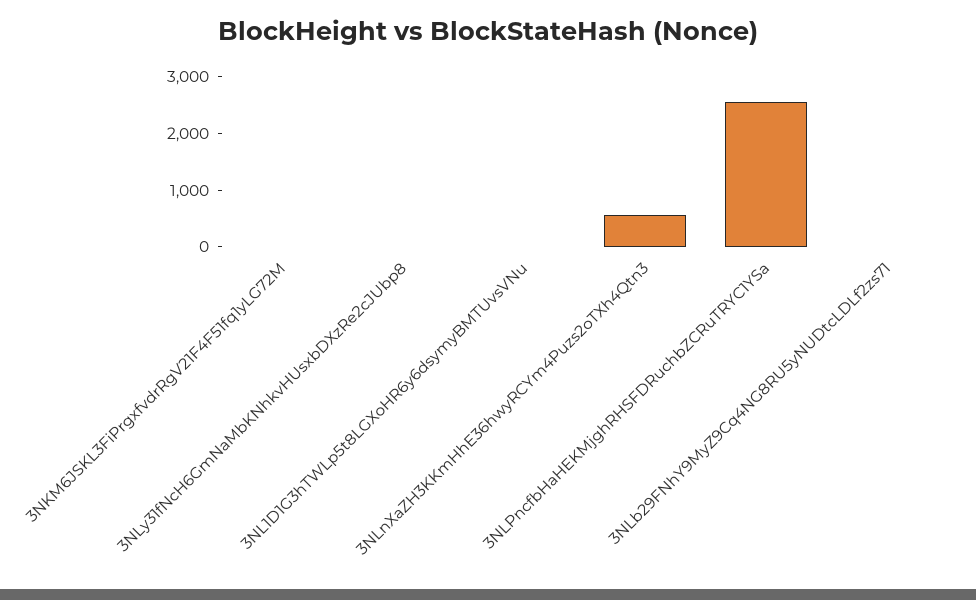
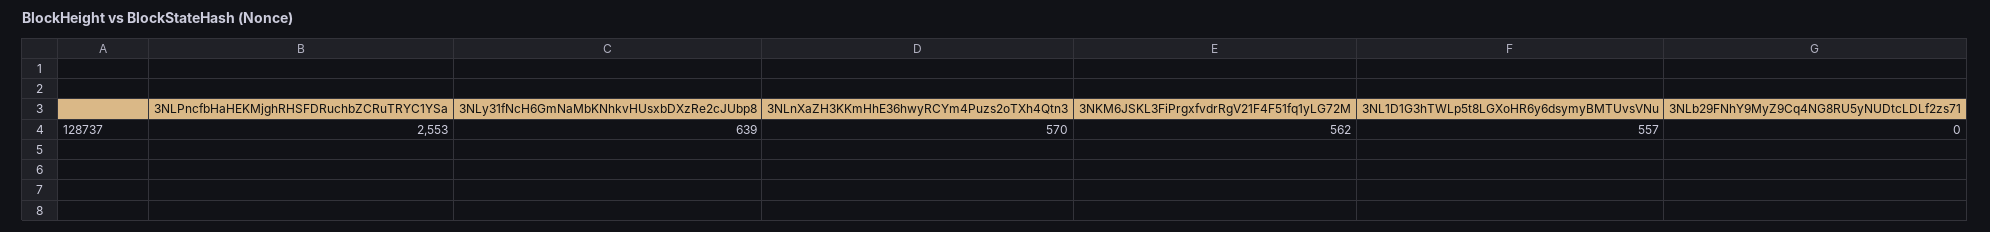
  {
-   "3NKM6JSKL3FiPrgxfvdrRgV21F4F51fq1yLG72M": 0,
+   "3NKM6JSKL3FiPrgxfvdrRgV21F4F51fq1yLG72M": 562,
-   "3NLy31fNcH6GmNaMbKNhkvHUsxbDXzRe2cJUbp8": 0,
+   "3NLy31fNcH6GmNaMbKNhkvHUsxbDXzRe2cJUbp8": 639,
-   "3NL1D1G3hTWLp5t8LGXoHR6y6dsymyBMTUvsVNu": 0,
+   "3NL1D1G3hTWLp5t8LGXoHR6y6dsymyBMTUvsVNu": 557,
    "3NLnXaZH3KKmHhE36hwyRCYm4Puzs2oTXh4Qtn3": 570,
    "3NLPncfbHaHEKMjghRHSFDRuchbZCRuTRYC1YSa": 2553,
    "3NLb29FNhY9MyZ9Cq4NG8RU5yNUDtcLDLf2zs71": 0
  }

